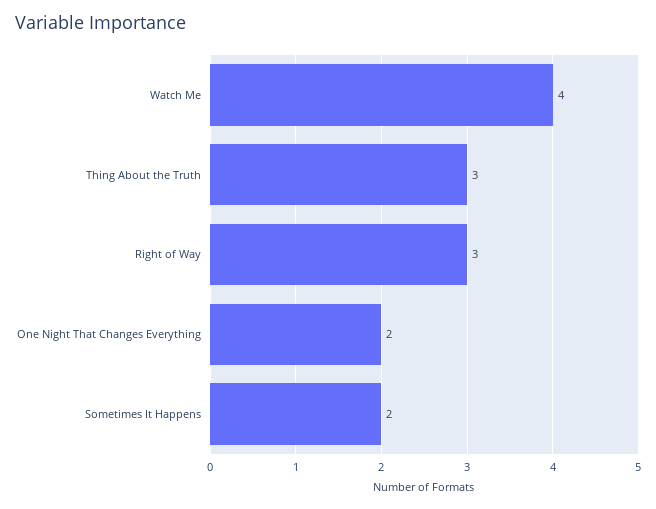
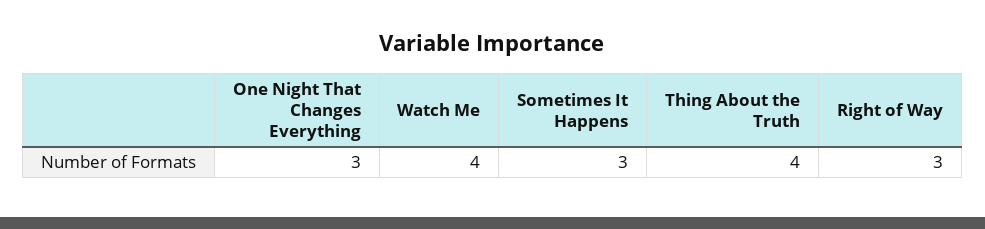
  {
    "Watch Me": 4,
-   "Thing About the Truth": 3,
+   "Thing About the Truth": 4,
    "Right of Way": 3,
-   "One Night That Changes Everything": 2,
+   "One Night That Changes Everything": 3,
-   "Sometimes It Happens": 2
+   "Sometimes It Happens": 3
  }

